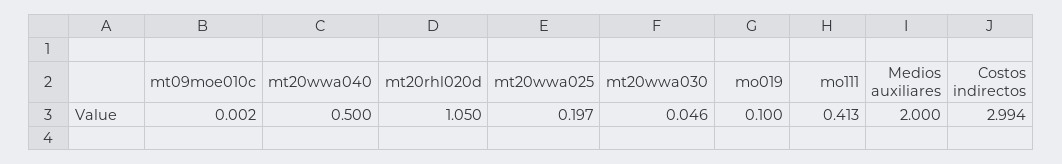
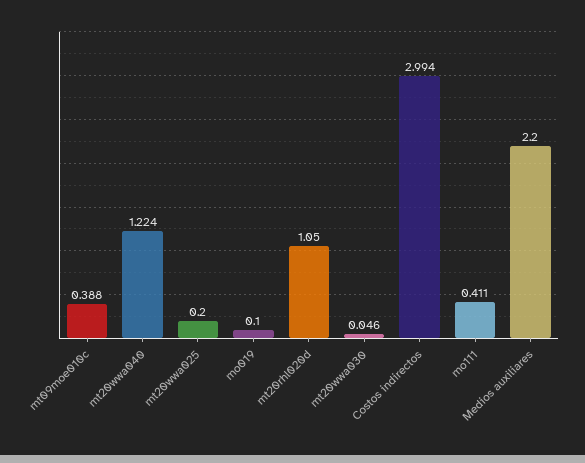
  {
-   "mt09moe010c": 0.002,
+   "mt09moe010c": 0.388,
-   "mt20wwa040": 0.5,
+   "mt20wwa040": 1.224,
    "mt20rhl020d": 1.05,
-   "mt20wwa025": 0.197,
+   "mt20wwa025": 0.2,
    "mt20wwa030": 0.046,
    "mo019": 0.1,
-   "mo111": 0.413,
+   "mo111": 0.411,
-   "Medios auxiliares": 2,
+   "Medios auxiliares": 2.2,
    "Costos indirectos": 2.994
  }

